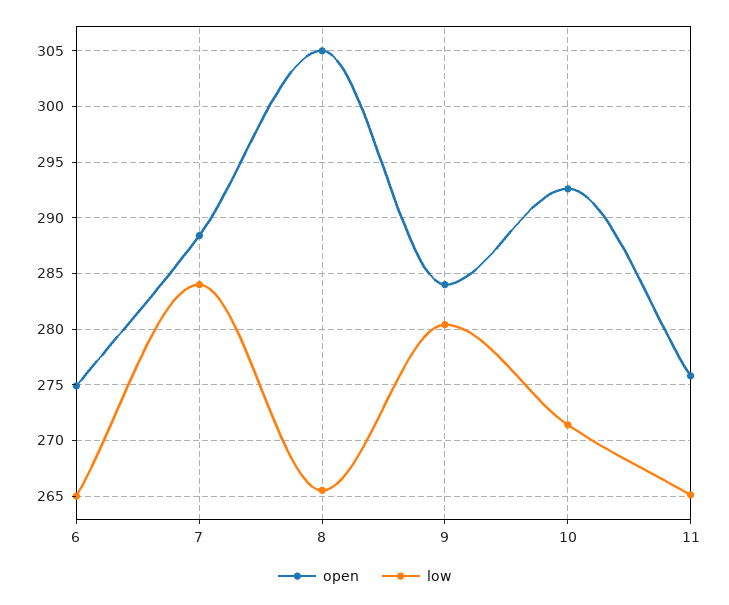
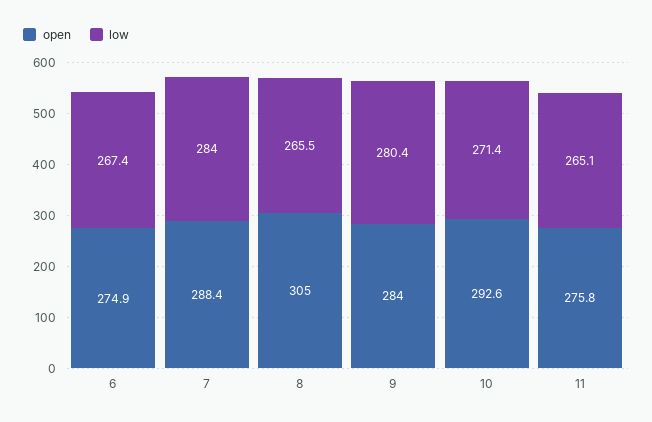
  {
    "open": {
      "6": 274.9,
      "7": 288.4,
      "8": 305,
      "9": 284,
      "10": 292.6,
      "11": 275.8
    },
    "low": {
-     "6": 265,
+     "6": 267.4,
      "7": 284,
      "8": 265.5,
      "9": 280.4,
      "10": 271.4,
      "11": 265.1
    }
  }

